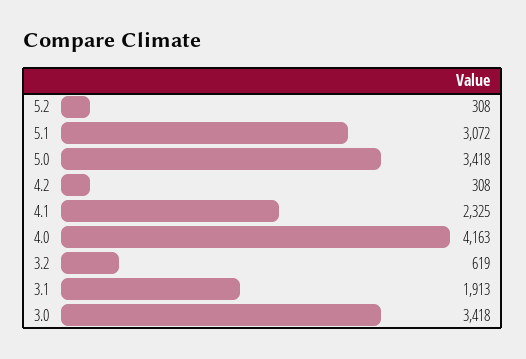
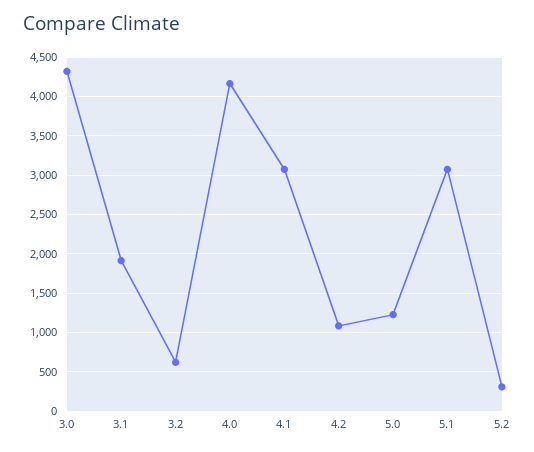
  {
    "5.2": 308,
    "5.1": 3072,
-   "5.0": 3418,
+   "5.0": 1200,
-   "4.2": 308,
+   "4.2": 1100,
-   "4.1": 2325,
+   "4.1": 3100,
    "4.0": 4163,
    "3.2": 619,
    "3.1": 1913,
-   "3.0": 3418
+   "3.0": 4300
  }

